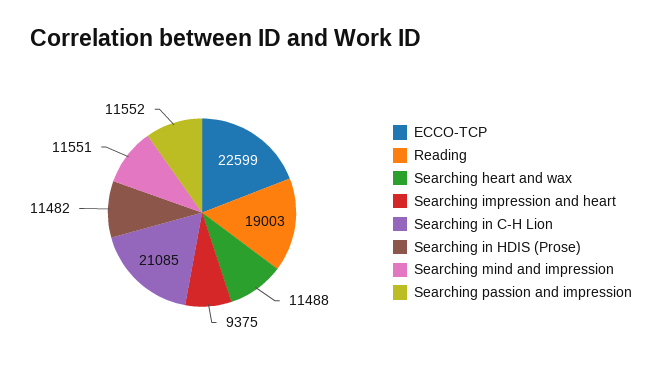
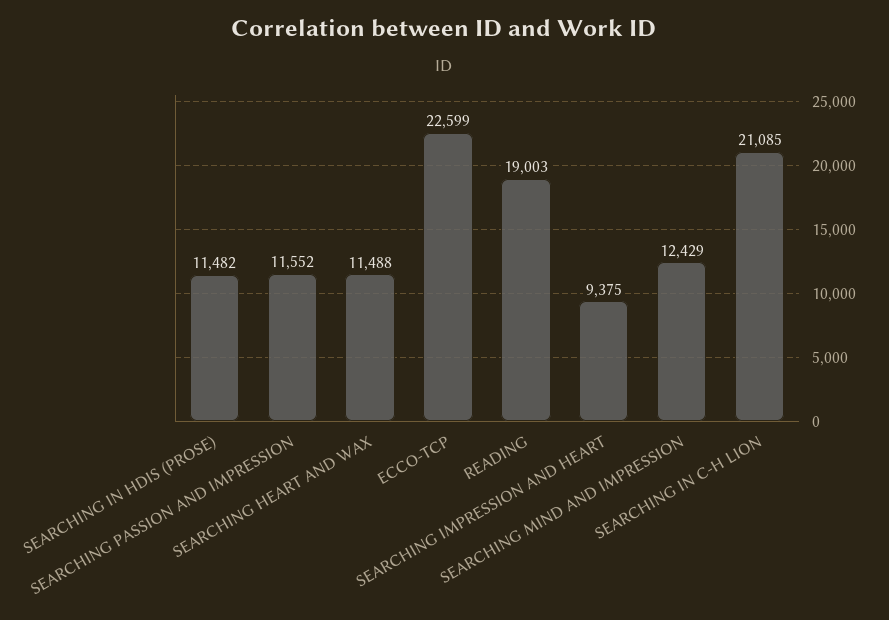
  {
    "ECCO-TCP": 22599,
    "Reading": 19003,
    "Searching heart and wax": 11488,
    "Searching impression and heart": 9375,
    "Searching in C-H Lion": 21085,
    "Searching in HDIS (Prose)": 11482,
-   "Searching mind and impression": 11551,
+   "Searching mind and impression": 12429,
    "Searching passion and impression": 11552
  }

